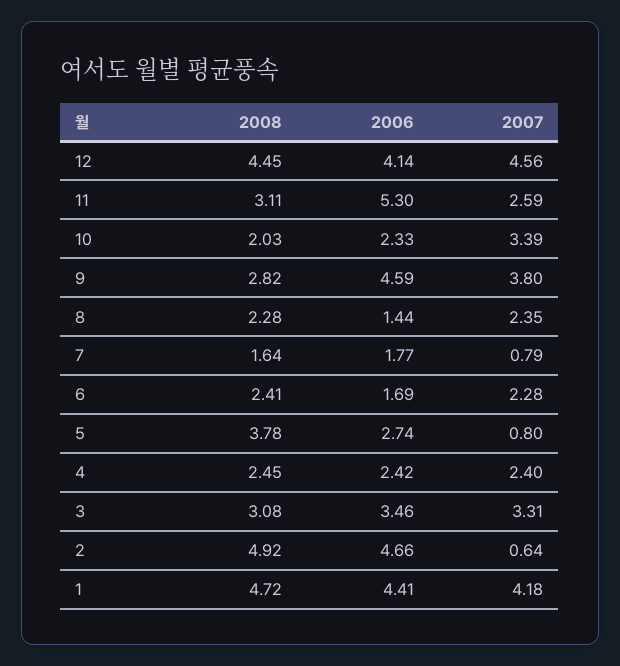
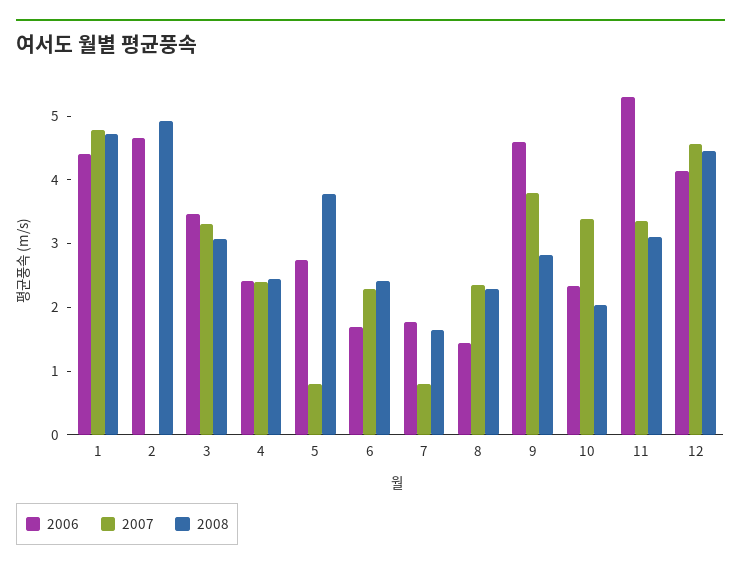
  {
    "2008": {
      "12": 4.45,
      "11": 3.11,
      "10": 2.03,
      "9": 2.82,
      "8": 2.28,
      "7": 1.64,
      "6": 2.41,
      "5": 3.78,
      "4": 2.45,
      "3": 3.08,
      "2": 4.92,
      "1": 4.72
    },
    "2006": {
      "12": 4.14,
      "11": 5.3,
      "10": 2.33,
      "9": 4.59,
      "8": 1.44,
      "7": 1.77,
      "6": 1.69,
      "5": 2.74,
      "4": 2.42,
      "3": 3.46,
      "2": 4.66,
      "1": 4.41
    },
    "2007": {
      "12": 4.56,
-     "11": 2.59,
+     "11": 3.4,
      "10": 3.39,
      "9": 3.8,
      "8": 2.35,
      "7": 0.79,
      "6": 2.28,
      "5": 0.8,
      "4": 2.4,
      "3": 3.31,
-     "2": 0.64,
+     "2": 0,
-     "1": 4.18
+     "1": 4.8
    }
  }

